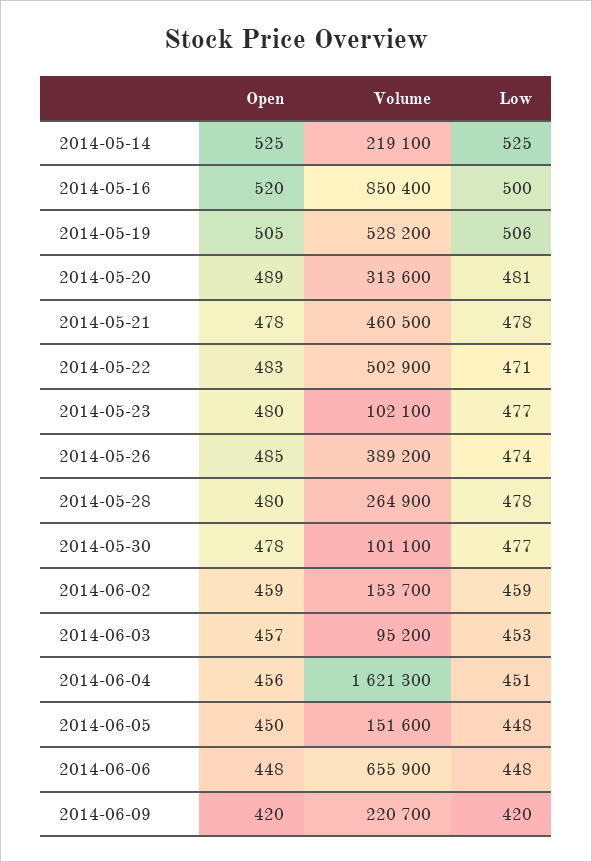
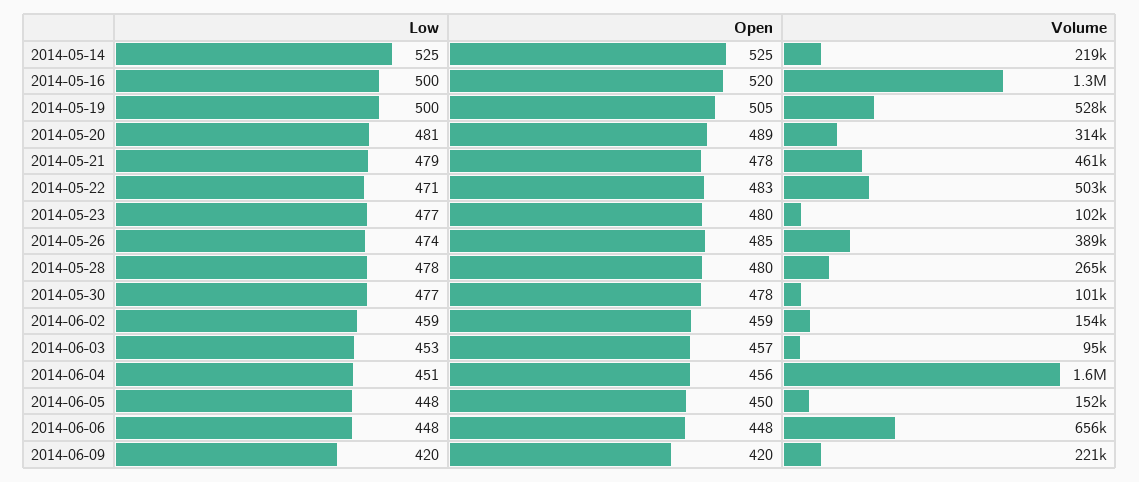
  {
    "Open": {
      "2014-05-14": 525,
      "2014-05-16": 520,
      "2014-05-19": 505,
      "2014-05-20": 489,
      "2014-05-21": 478,
      "2014-05-22": 483,
      "2014-05-23": 480,
      "2014-05-26": 485,
      "2014-05-28": 480,
      "2014-05-30": 478,
      "2014-06-02": 459,
      "2014-06-03": 457,
      "2014-06-04": 456,
      "2014-06-05": 450,
      "2014-06-06": 448,
      "2014-06-09": 420
    },
    "Volume": {
      "2014-05-14": 219100,
-     "2014-05-16": 850400,
+     "2014-05-16": 1300000,
      "2014-05-19": 528200,
      "2014-05-20": 313600,
      "2014-05-21": 460500,
      "2014-05-22": 502900,
      "2014-05-23": 102100,
      "2014-05-26": 389200,
      "2014-05-28": 264900,
      "2014-05-30": 101100,
      "2014-06-02": 153700,
      "2014-06-03": 95200,
      "2014-06-04": 1621300,
      "2014-06-05": 151600,
      "2014-06-06": 655900,
      "2014-06-09": 220700
    },
    "Low": {
      "2014-05-14": 525,
      "2014-05-16": 500,
-     "2014-05-19": 506,
+     "2014-05-19": 500,
      "2014-05-20": 481,
-     "2014-05-21": 478,
+     "2014-05-21": 479,
      "2014-05-22": 471,
      "2014-05-23": 477,
      "2014-05-26": 474,
      "2014-05-28": 478,
      "2014-05-30": 477,
      "2014-06-02": 459,
      "2014-06-03": 453,
      "2014-06-04": 451,
      "2014-06-05": 448,
      "2014-06-06": 448,
      "2014-06-09": 420
    }
  }

